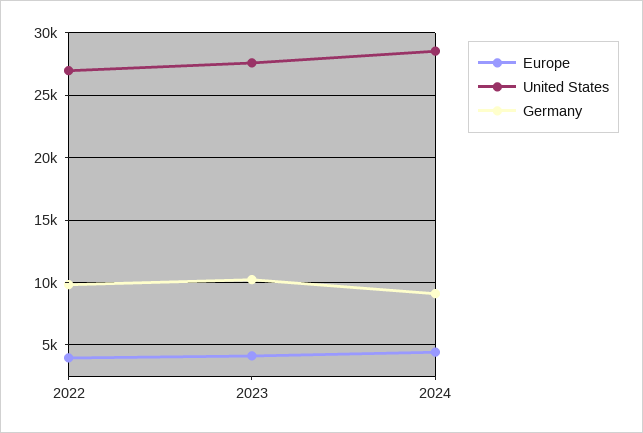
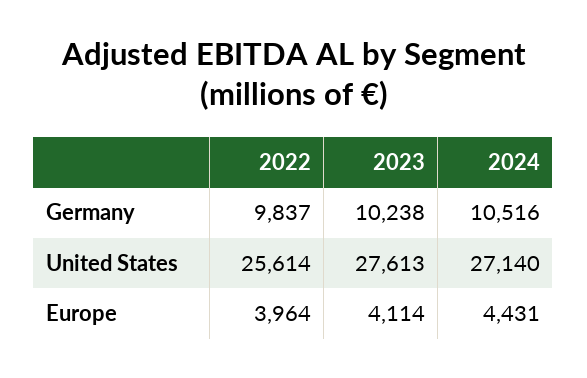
  {
    "Europe": {
      "2022": 3964,
      "2023": 4114,
      "2024": 4431
    },
    "United States": {
-     "2022": 27000,
+     "2022": 25614,
      "2023": 27613,
-     "2024": 28500
+     "2024": 27140
    },
    "Germany": {
      "2022": 9837,
      "2023": 10238,
-     "2024": 9000
+     "2024": 10516
    }
  }

